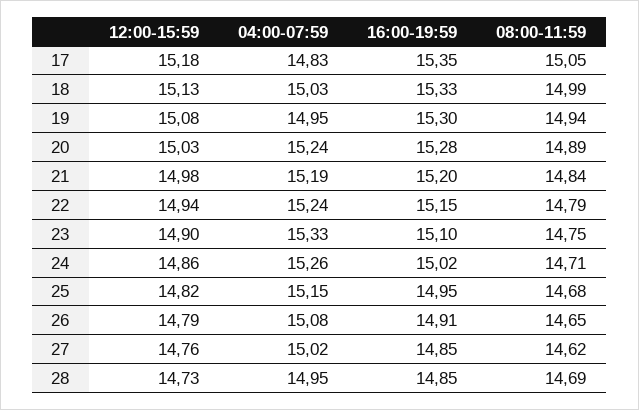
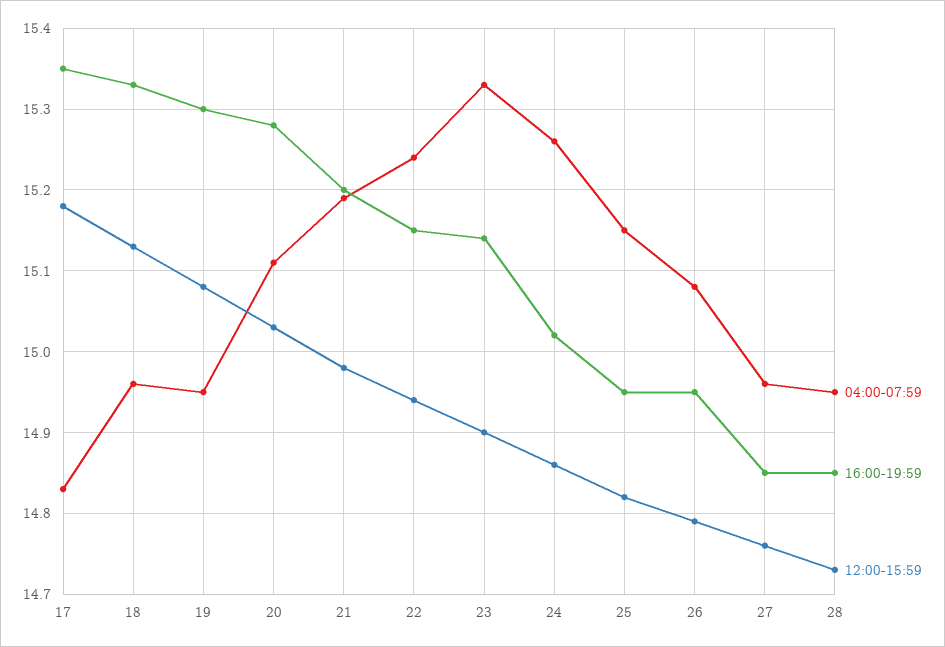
  {
    "12:00-15:59": {
      "17": 15.18,
      "18": 15.13,
      "19": 15.08,
      "20": 15.03,
      "21": 14.98,
      "22": 14.94,
      "23": 14.9,
      "24": 14.86,
      "25": 14.82,
      "26": 14.79,
      "27": 14.76,
      "28": 14.73
    },
    "04:00-07:59": {
      "17": 14.83,
-     "18": 15.03,
+     "18": 14.96,
      "19": 14.95,
-     "20": 15.24,
+     "20": 15.11,
      "21": 15.19,
      "22": 15.24,
      "23": 15.33,
      "24": 15.26,
      "25": 15.15,
      "26": 15.08,
-     "27": 15.02,
+     "27": 14.96,
      "28": 14.95
    },
    "16:00-19:59": {
      "17": 15.35,
      "18": 15.33,
      "19": 15.3,
      "20": 15.28,
      "21": 15.2,
      "22": 15.15,
-     "23": 15.1,
+     "23": 15.14,
      "24": 15.02,
      "25": 14.95,
-     "26": 14.91,
+     "26": 14.95,
      "27": 14.85,
      "28": 14.85
-   },
+   }
-   "08:00-11:59": {
-     "17": 15.05,
-     "18": 14.99,
-     "19": 14.94,
-     "20": 14.89,
-     "21": 14.84,
-     "22": 14.79,
-     "23": 14.75,
-     "24": 14.71,
-     "25": 14.68,
-     "26": 14.65,
-     "27": 14.62,
-     "28": 14.69
-   }
  }

